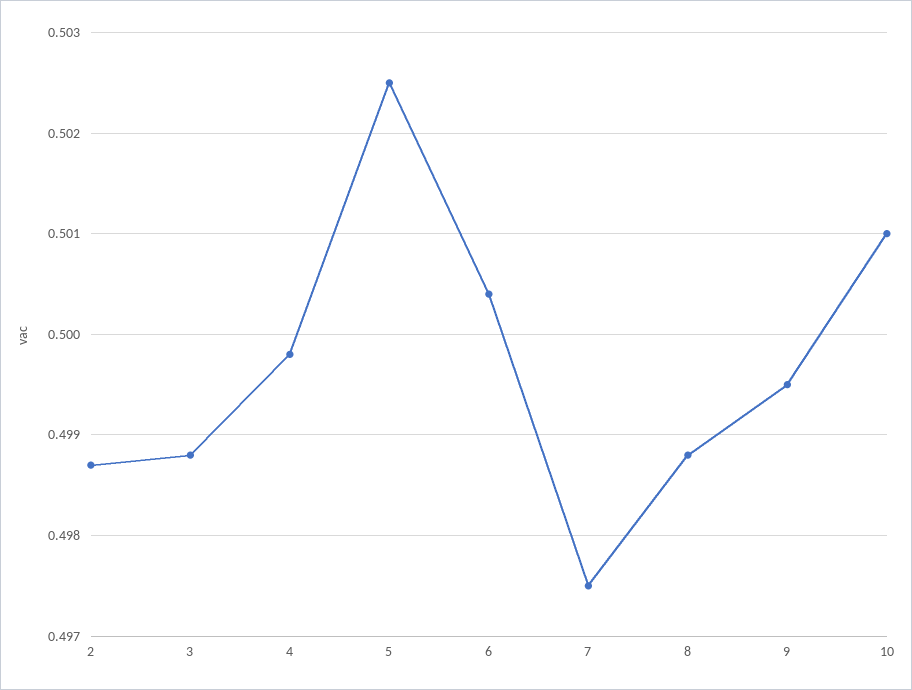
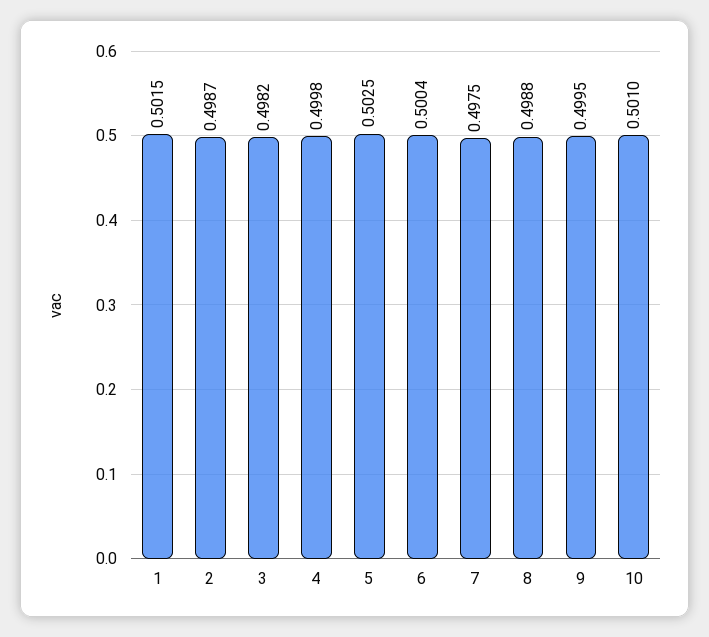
  {
    "2": 0.4987,
-   "3": 0.4988,
+   "3": 0.4982,
    "4": 0.4998,
    "5": 0.5025,
    "6": 0.5004,
    "7": 0.4975,
    "8": 0.4988,
    "9": 0.4995,
-   "10": 0.501
+   "10": 0.501,
+   "1": 0.5015
  }

